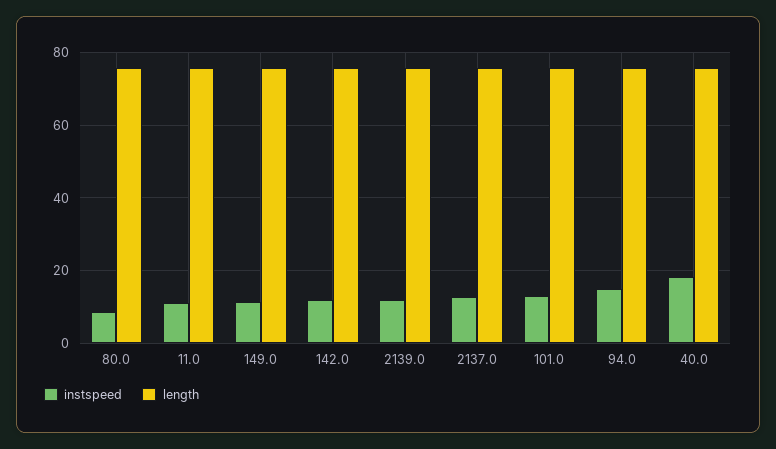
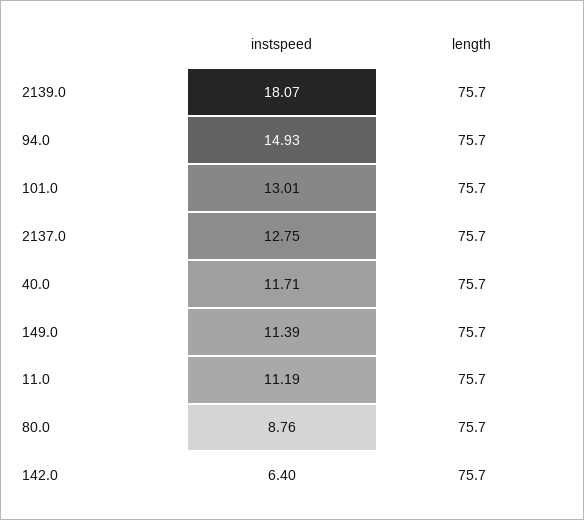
  {
    "instspeed": {
      "80.0": 8.76,
      "11.0": 11.19,
      "149.0": 11.39,
-     "142.0": 12,
+     "142.0": 6.4,
-     "2139.0": 12,
+     "2139.0": 18.07,
      "2137.0": 12.75,
      "101.0": 13.01,
      "94.0": 14.93,
-     "40.0": 18
+     "40.0": 11.71
    },
    "length": {
      "80.0": 75.7,
      "11.0": 75.7,
      "149.0": 75.7,
      "142.0": 75.7,
      "2139.0": 75.7,
      "2137.0": 75.7,
      "101.0": 75.7,
      "94.0": 75.7,
      "40.0": 75.7
    }
  }

